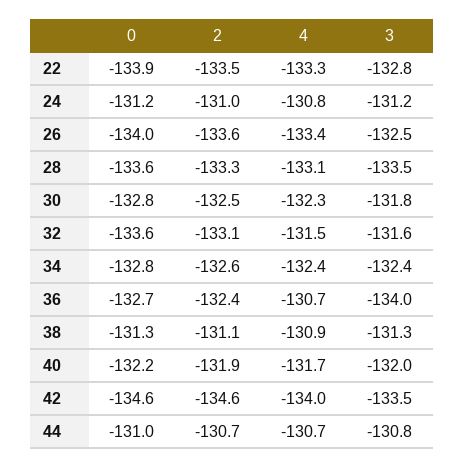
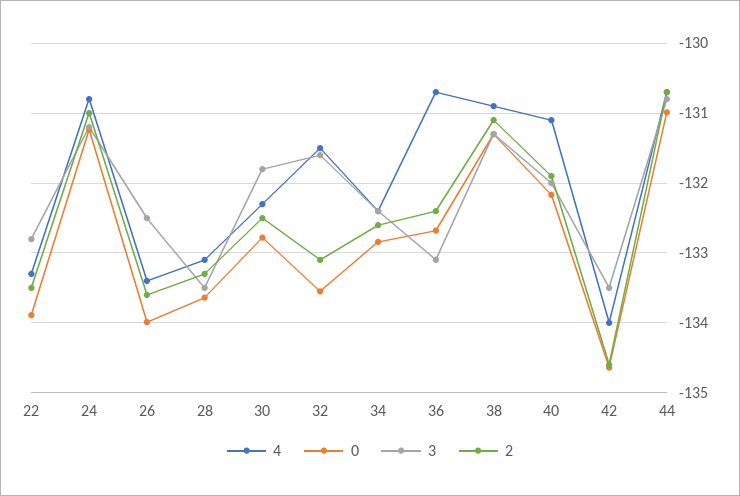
  {
    "0": {
      "22": -133.9,
      "24": -131.2,
      "26": -134,
      "28": -133.6,
      "30": -132.8,
      "32": -133.6,
      "34": -132.8,
      "36": -132.7,
      "38": -131.3,
      "40": -132.2,
      "42": -134.6,
      "44": -131
    },
    "2": {
      "22": -133.5,
      "24": -131,
      "26": -133.6,
      "28": -133.3,
      "30": -132.5,
      "32": -133.1,
      "34": -132.6,
      "36": -132.4,
      "38": -131.1,
      "40": -131.9,
      "42": -134.6,
      "44": -130.7
    },
    "4": {
      "22": -133.3,
      "24": -130.8,
      "26": -133.4,
      "28": -133.1,
      "30": -132.3,
      "32": -131.5,
      "34": -132.4,
      "36": -130.7,
      "38": -130.9,
-     "40": -131.7,
+     "40": -131.1,
      "42": -134,
      "44": -130.7
    },
    "3": {
      "22": -132.8,
      "24": -131.2,
      "26": -132.5,
      "28": -133.5,
      "30": -131.8,
      "32": -131.6,
      "34": -132.4,
-     "36": -134,
+     "36": -133.1,
      "38": -131.3,
      "40": -132,
      "42": -133.5,
      "44": -130.8
    }
  }

